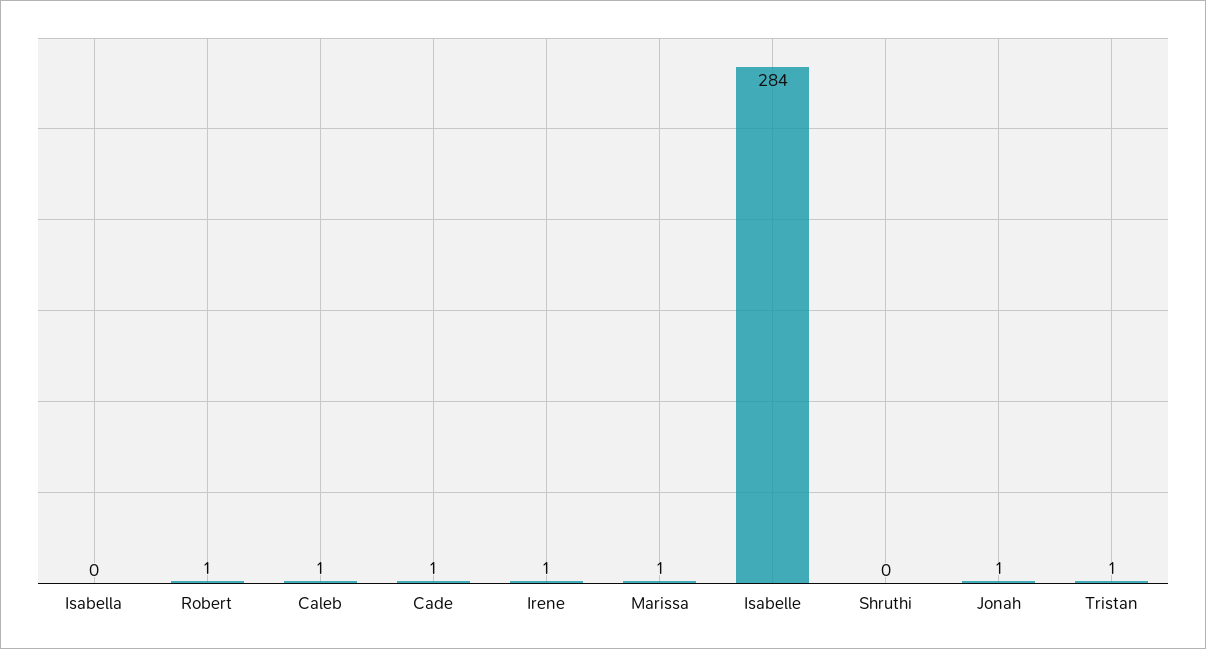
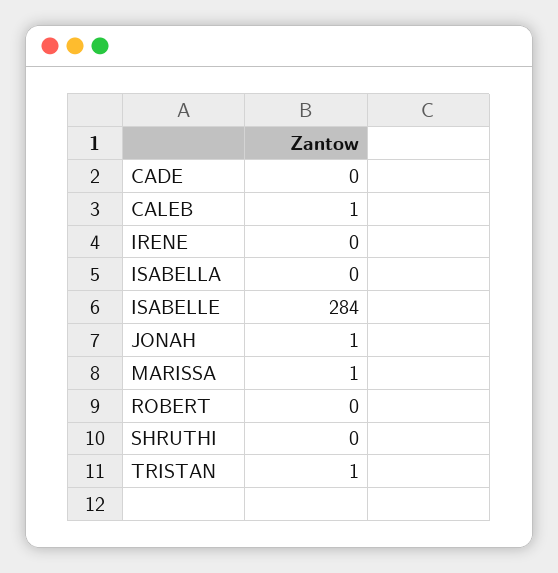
  {
    "Isabella": 0,
-   "Robert": 1,
+   "Robert": 0,
    "Caleb": 1,
-   "Cade": 1,
+   "Cade": 0,
-   "Irene": 1,
+   "Irene": 0,
    "Marissa": 1,
    "Isabelle": 284,
    "Shruthi": 0,
    "Jonah": 1,
    "Tristan": 1
  }

